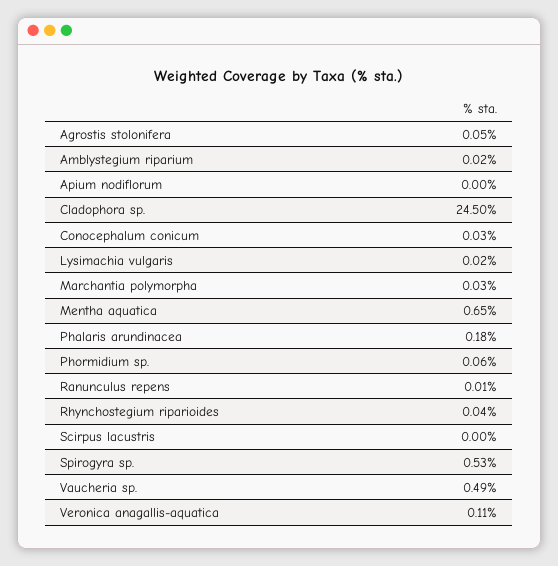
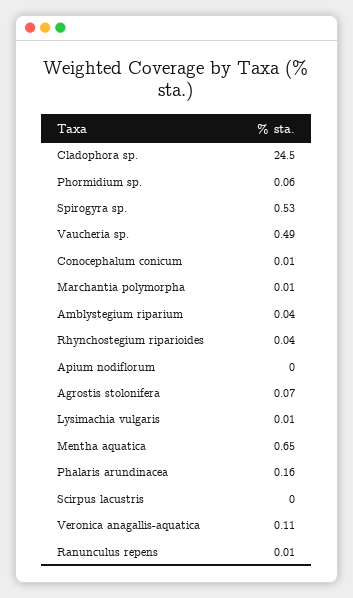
  {
-   "Agrostis stolonifera": 0.05,
+   "Agrostis stolonifera": 0.07,
-   "Amblystegium riparium": 0.02,
+   "Amblystegium riparium": 0.04,
    "Apium nodiflorum": 0,
    "Cladophora sp.": 24.5,
-   "Conocephalum conicum": 0.03,
+   "Conocephalum conicum": 0.01,
-   "Lysimachia vulgaris": 0.02,
+   "Lysimachia vulgaris": 0.01,
-   "Marchantia polymorpha": 0.03,
+   "Marchantia polymorpha": 0.01,
    "Mentha aquatica": 0.65,
-   "Phalaris arundinacea": 0.18,
+   "Phalaris arundinacea": 0.16,
    "Phormidium sp.": 0.06,
    "Ranunculus repens": 0.01,
    "Rhynchostegium riparioides": 0.04,
    "Scirpus lacustris": 0,
    "Spirogyra sp.": 0.53,
    "Vaucheria sp.": 0.49,
    "Veronica anagallis-aquatica": 0.11
  }

